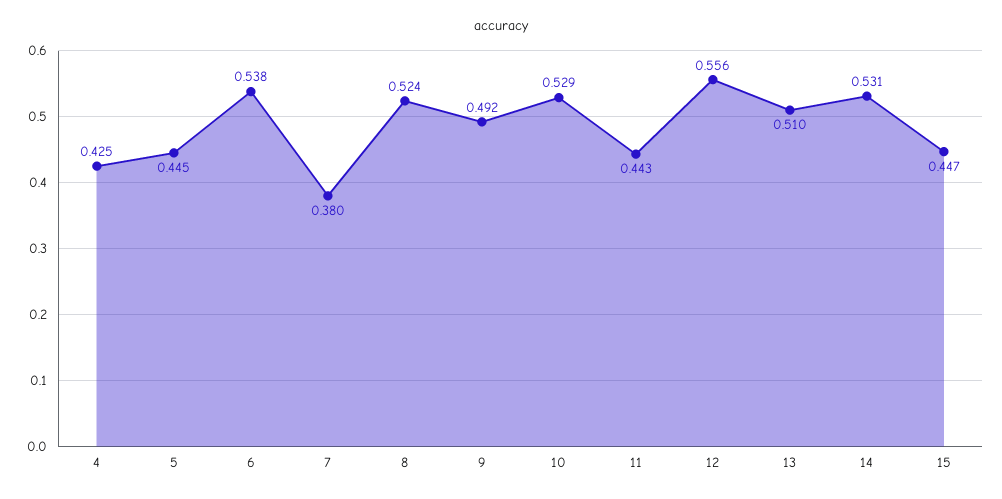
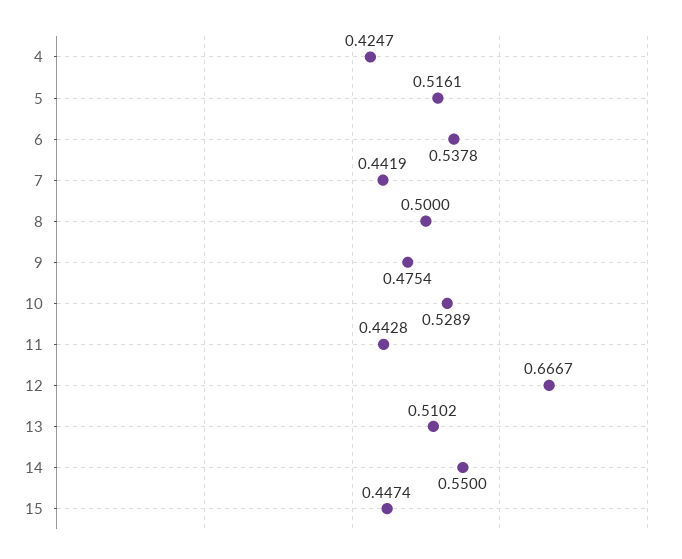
  {
    "4": 0.4247,
-   "5": 0.445,
+   "5": 0.5161,
    "6": 0.5378,
-   "7": 0.38,
+   "7": 0.4419,
-   "8": 0.524,
+   "8": 0.5,
-   "9": 0.492,
+   "9": 0.4754,
    "10": 0.5289,
    "11": 0.4428,
-   "12": 0.556,
+   "12": 0.6667,
    "13": 0.5102,
-   "14": 0.531,
+   "14": 0.55,
    "15": 0.4474
  }

